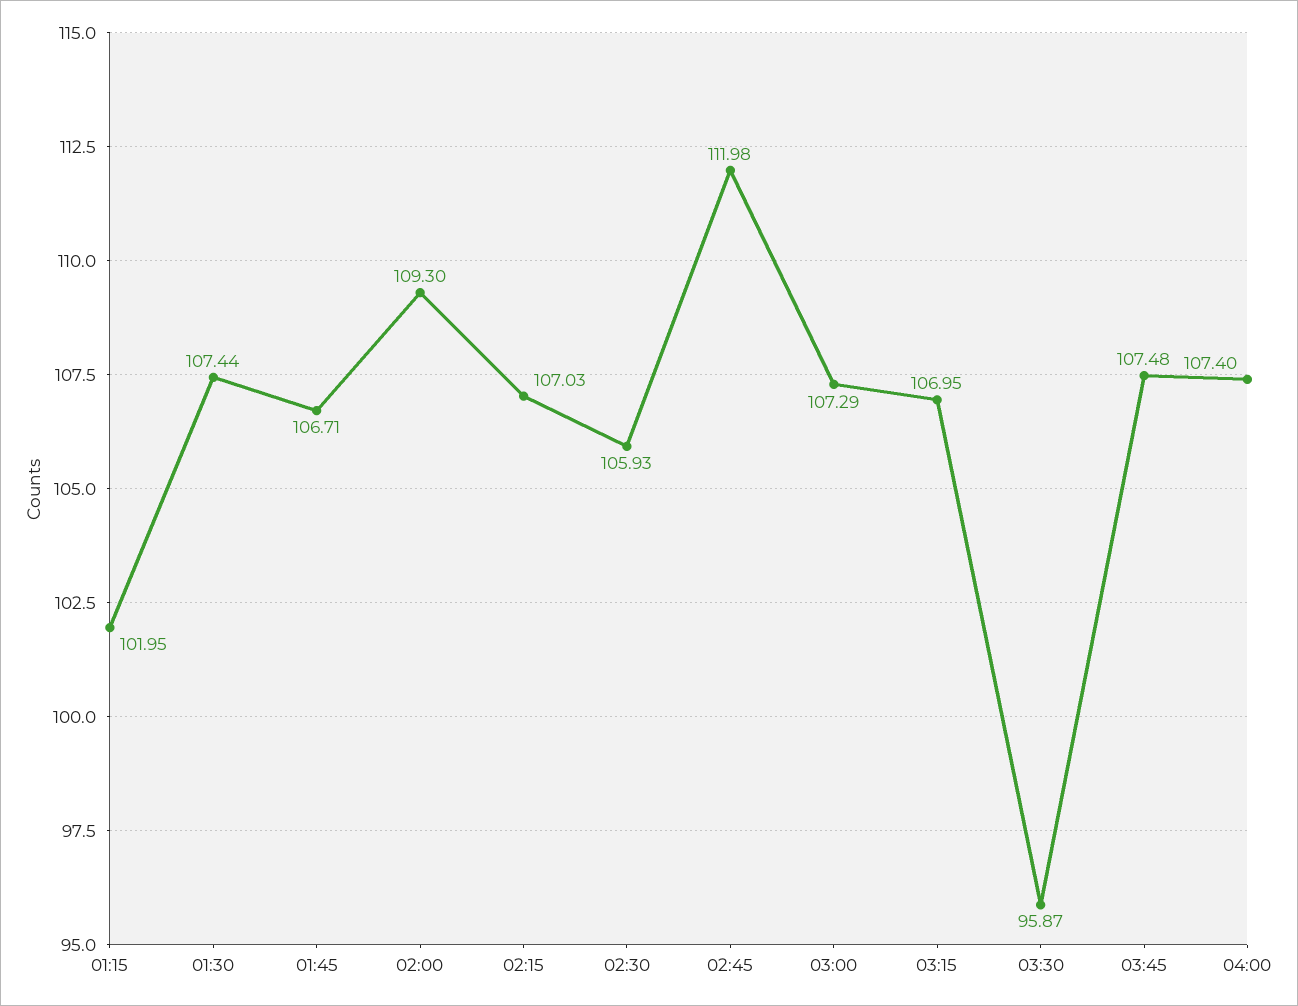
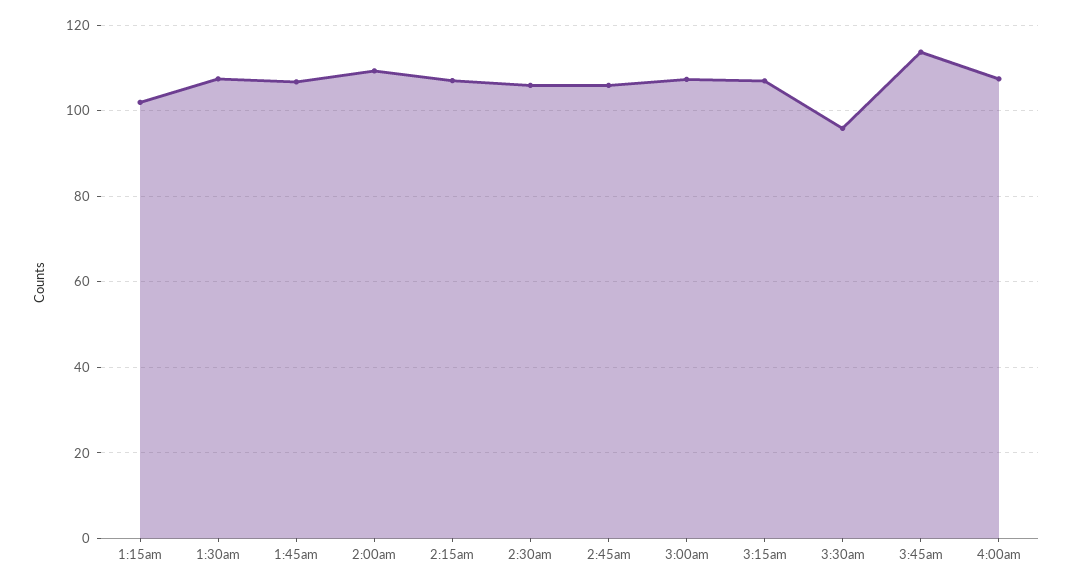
  {
    "01:15": 101.95,
    "01:30": 107.44,
    "01:45": 106.71,
    "02:00": 109.3,
    "02:15": 107.03,
    "02:30": 105.93,
-   "02:45": 111.98,
+   "02:45": 106,
    "03:00": 107.29,
    "03:15": 106.95,
    "03:30": 95.87,
-   "03:45": 107.48,
+   "03:45": 114,
    "04:00": 107.4
  }

